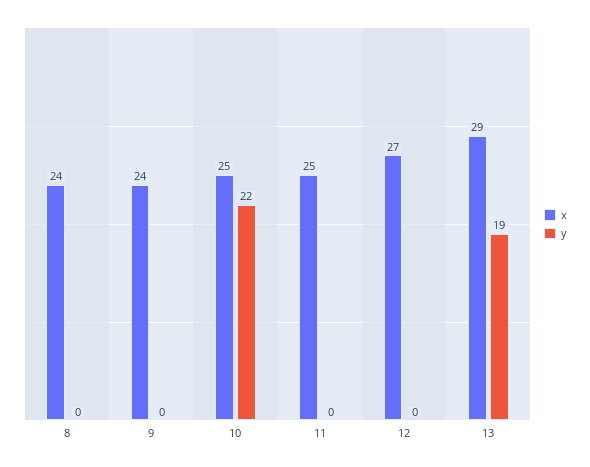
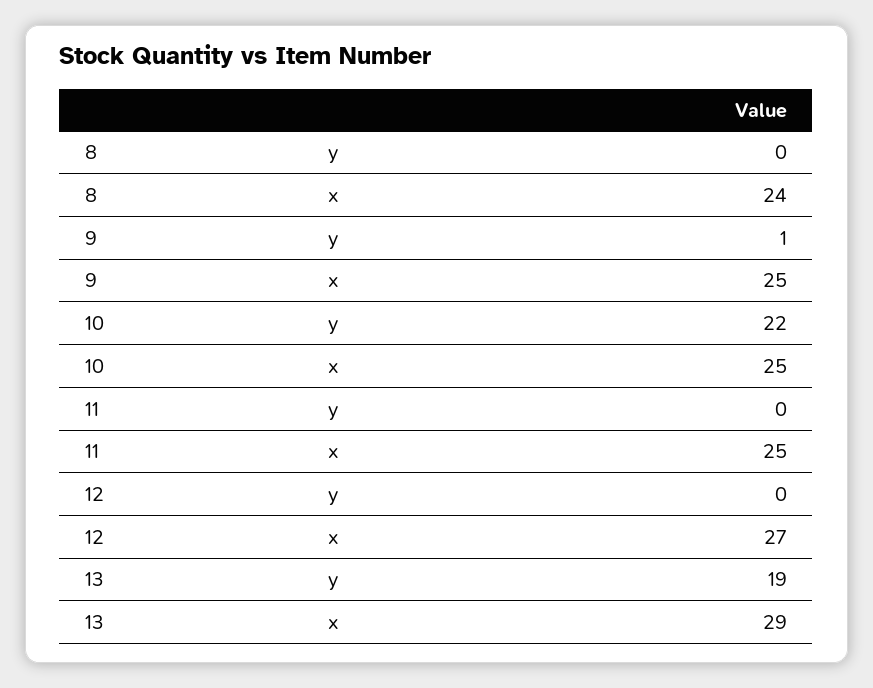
  {
    "x": {
      "8": 24,
-     "9": 24,
+     "9": 25,
      "10": 25,
      "11": 25,
      "12": 27,
      "13": 29
    },
    "y": {
      "8": 0,
-     "9": 0,
+     "9": 1,
      "10": 22,
      "11": 0,
      "12": 0,
      "13": 19
    }
  }

